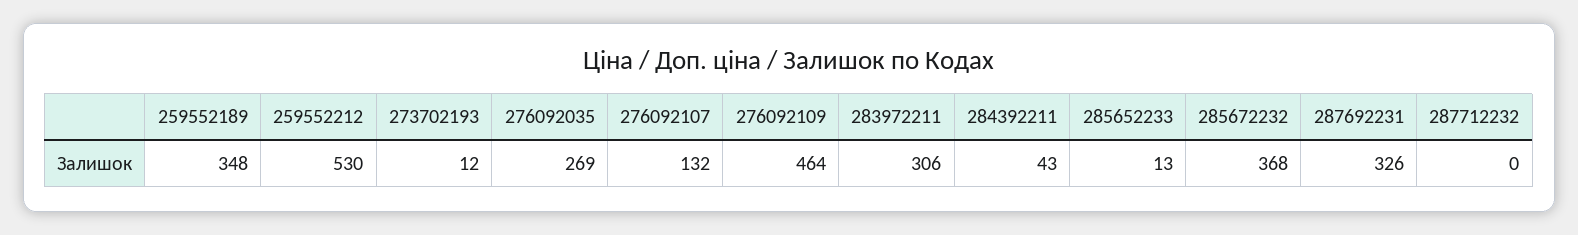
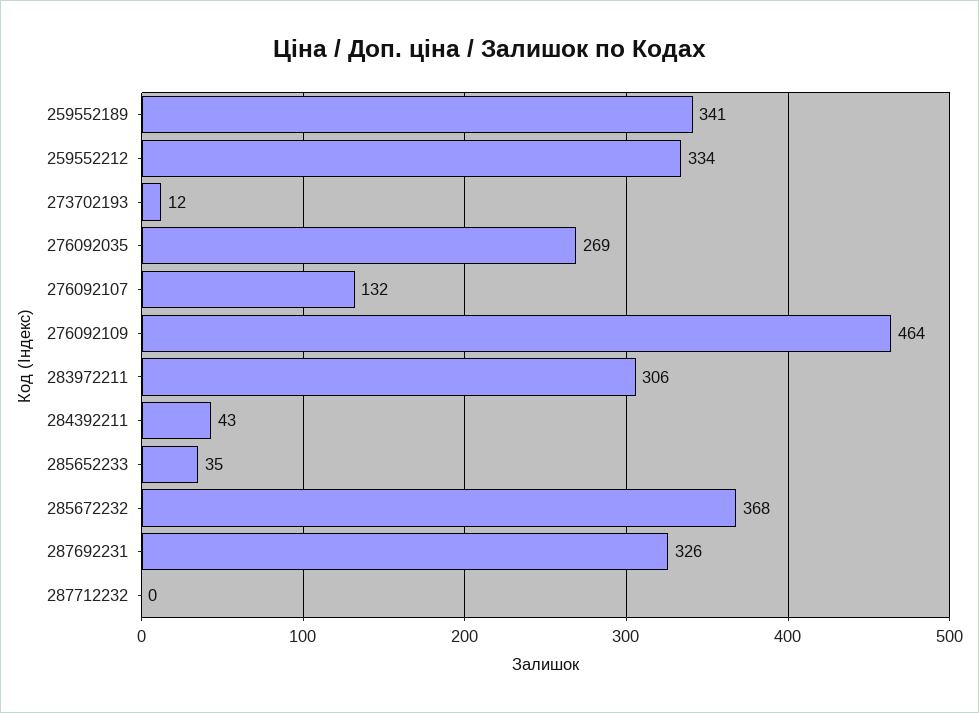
  {
-   "259552189": 348,
+   "259552189": 341,
-   "259552212": 530,
+   "259552212": 334,
    "273702193": 12,
    "276092035": 269,
    "276092107": 132,
    "276092109": 464,
    "283972211": 306,
    "284392211": 43,
-   "285652233": 13,
+   "285652233": 35,
    "285672232": 368,
    "287692231": 326,
    "287712232": 0
  }

